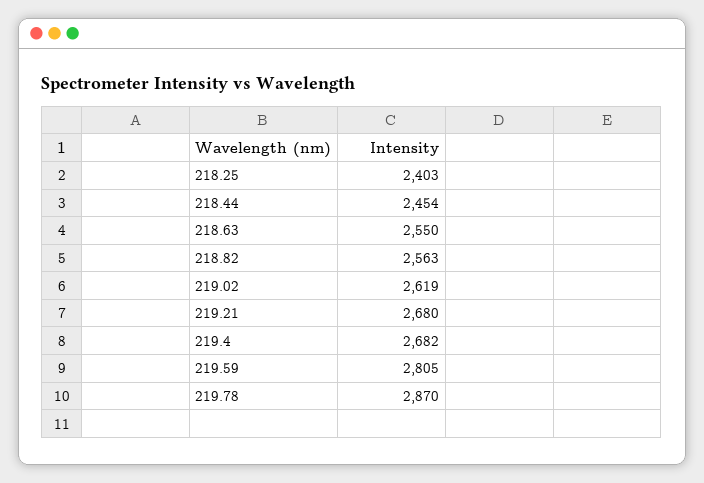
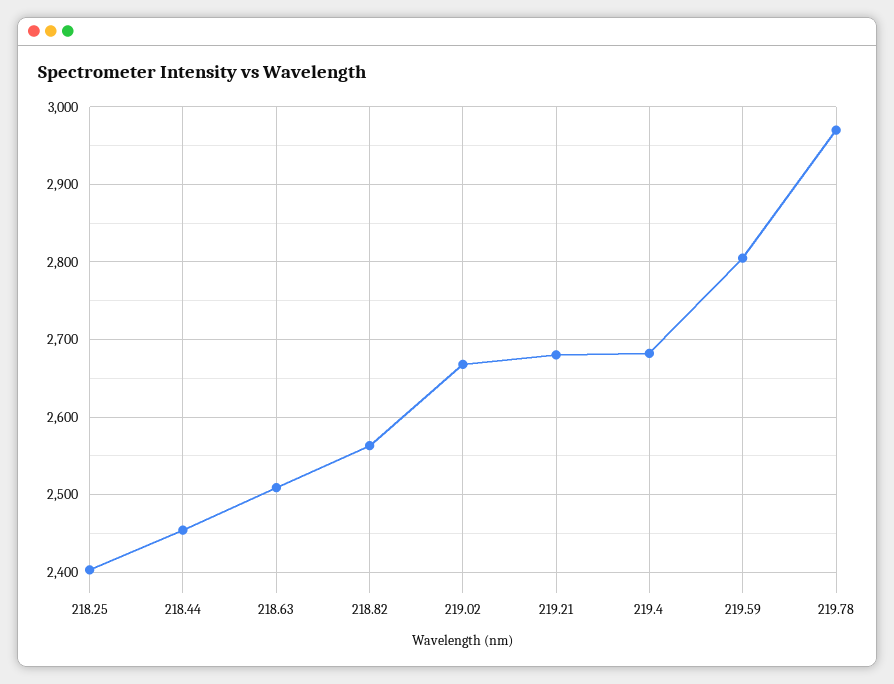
  {
    "218.25": 2403,
    "218.44": 2454,
-   "218.63": 2550,
+   "218.63": 2510,
    "218.82": 2563,
-   "219.02": 2619,
+   "219.02": 2670,
    "219.21": 2680,
    "219.4": 2682,
    "219.59": 2805,
-   "219.78": 2870
+   "219.78": 2970
  }

